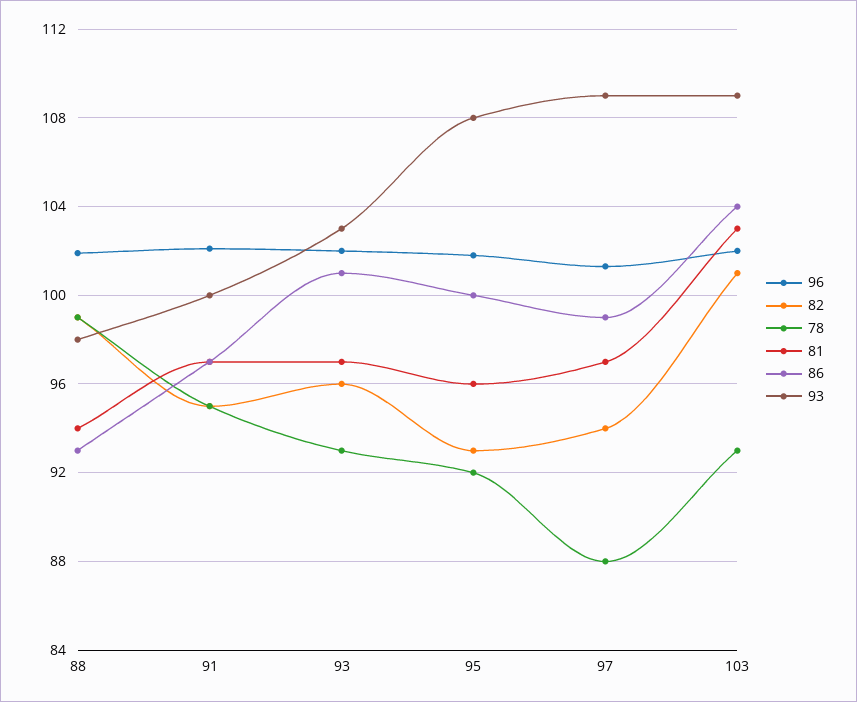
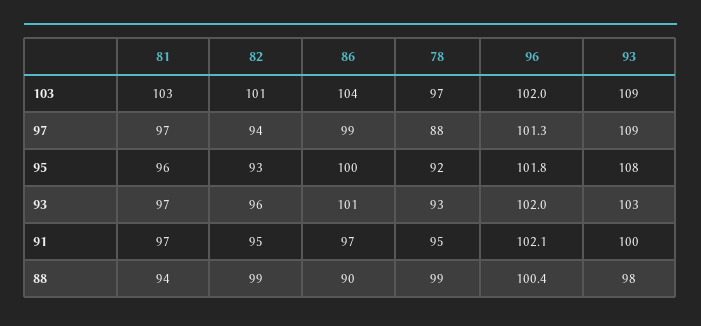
  {
    "96": {
-     "88": 102,
+     "88": 100.4,
      "91": 102.1,
      "93": 102,
      "95": 101.8,
      "97": 101.3,
      "103": 102
    },
    "82": {
      "88": 99,
      "91": 95,
      "93": 96,
      "95": 93,
      "97": 94,
      "103": 101
    },
    "78": {
      "88": 99,
      "91": 95,
      "93": 93,
      "95": 92,
      "97": 88,
-     "103": 93
+     "103": 97
    },
    "81": {
      "88": 94,
      "91": 97,
      "93": 97,
      "95": 96,
      "97": 97,
      "103": 103
    },
    "86": {
-     "88": 93,
+     "88": 90,
      "91": 97,
      "93": 101,
      "95": 100,
      "97": 99,
      "103": 104
    },
    "93": {
      "88": 98,
      "91": 100,
      "93": 103,
      "95": 108,
      "97": 109,
      "103": 109
    }
  }

